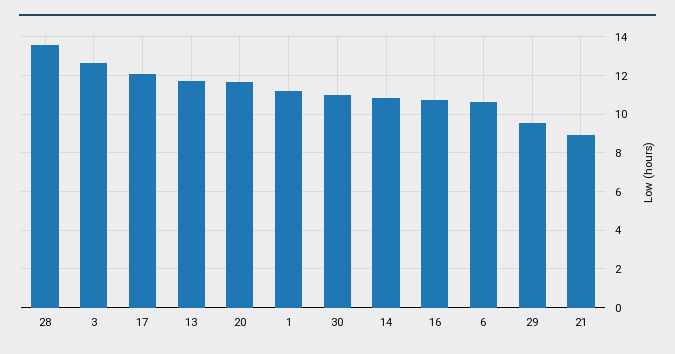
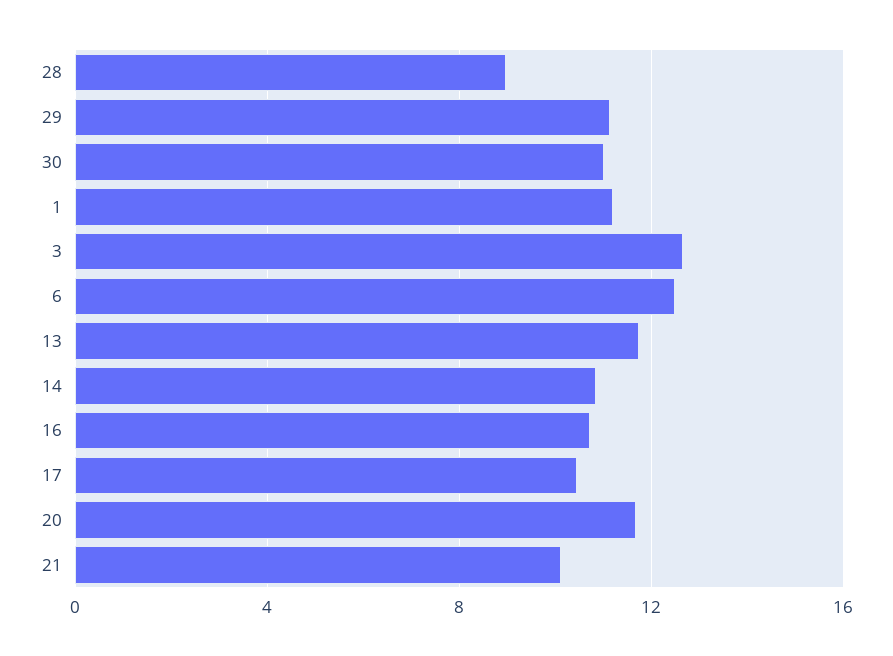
  {
-   "28": 13.5,
+   "28": 9,
    "3": 12.5,
-   "17": 12,
+   "17": 10.5,
    "13": 11.5,
    "20": 11.5,
    "1": 11,
    "30": 11,
    "14": 11,
    "16": 10.5,
-   "6": 10.5,
+   "6": 12.5,
-   "29": 9.5,
+   "29": 11,
-   "21": 9
+   "21": 10
  }

